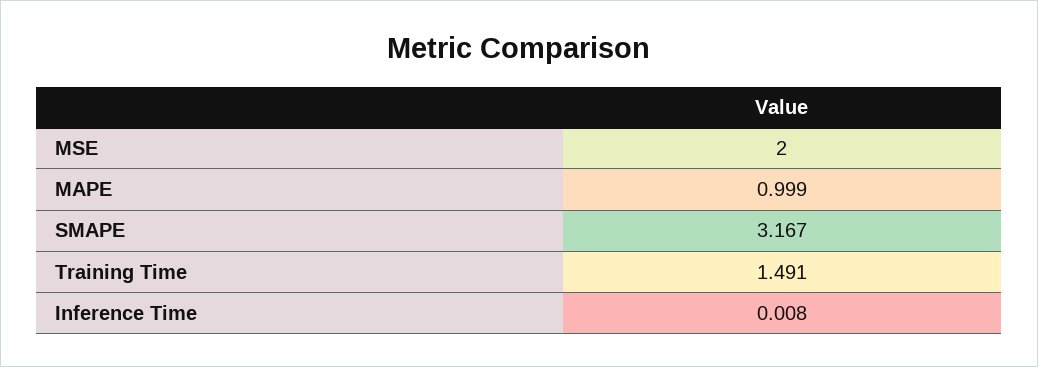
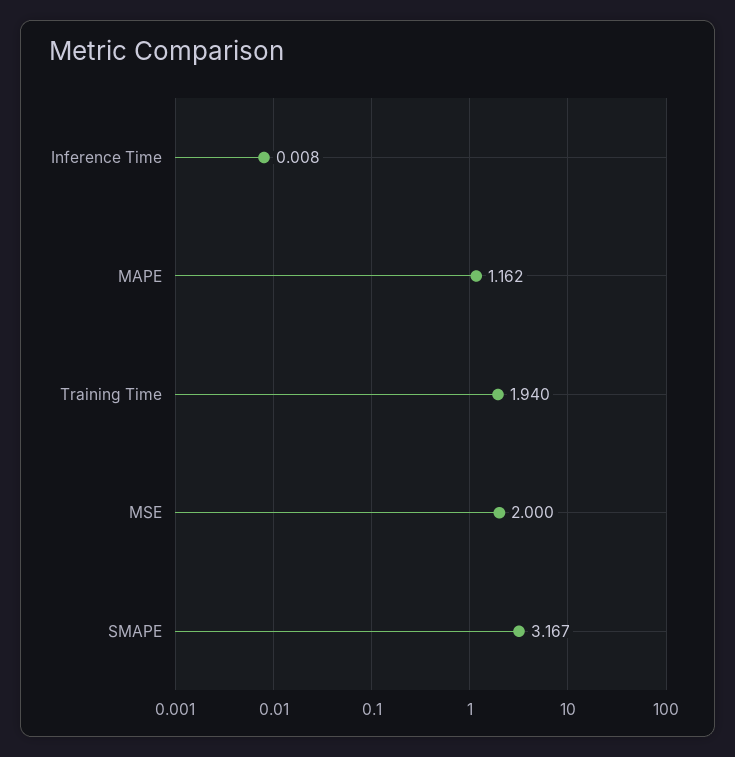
  {
    "MSE": 2,
-   "MAPE": 0.999,
+   "MAPE": 1.162,
    "SMAPE": 3.167,
-   "Training Time": 1.491,
+   "Training Time": 1.94,
    "Inference Time": 0.008
  }

